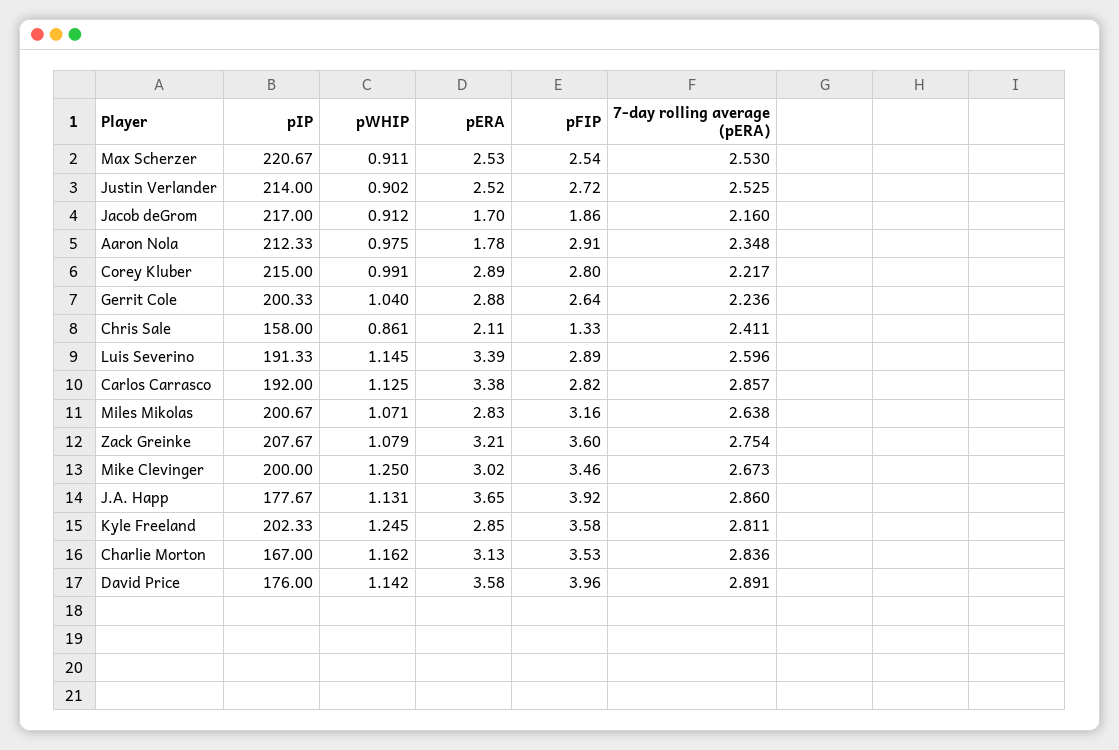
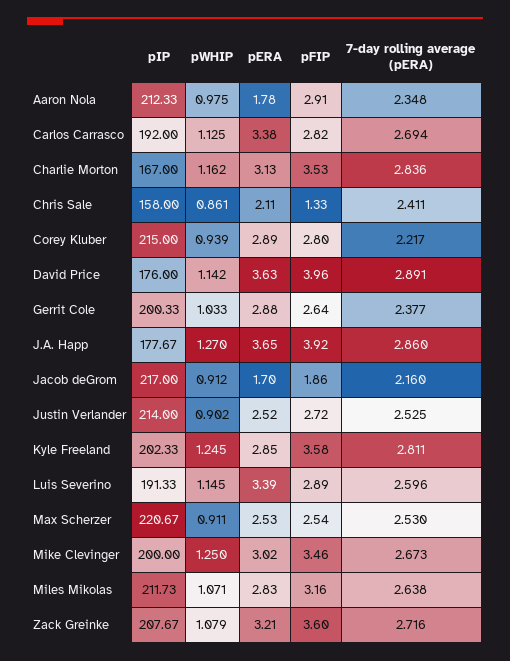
  {
    "pIP": {
      "Max Scherzer": 220.67,
      "Justin Verlander": 214,
      "Jacob deGrom": 217,
      "Aaron Nola": 212.33,
      "Corey Kluber": 215,
      "Gerrit Cole": 200.33,
      "Chris Sale": 158,
      "Luis Severino": 191.33,
      "Carlos Carrasco": 192,
-     "Miles Mikolas": 200.67,
+     "Miles Mikolas": 211.73,
      "Zack Greinke": 207.67,
      "Mike Clevinger": 200,
      "J.A. Happ": 177.67,
      "Kyle Freeland": 202.33,
      "Charlie Morton": 167,
      "David Price": 176
    },
    "pWHIP": {
      "Max Scherzer": 0.911,
      "Justin Verlander": 0.902,
      "Jacob deGrom": 0.912,
      "Aaron Nola": 0.975,
-     "Corey Kluber": 0.991,
+     "Corey Kluber": 0.939,
-     "Gerrit Cole": 1.04,
+     "Gerrit Cole": 1.033,
      "Chris Sale": 0.861,
      "Luis Severino": 1.145,
      "Carlos Carrasco": 1.125,
      "Miles Mikolas": 1.071,
      "Zack Greinke": 1.079,
      "Mike Clevinger": 1.25,
-     "J.A. Happ": 1.131,
+     "J.A. Happ": 1.27,
      "Kyle Freeland": 1.245,
      "Charlie Morton": 1.162,
      "David Price": 1.142
    },
    "pERA": {
      "Max Scherzer": 2.53,
      "Justin Verlander": 2.52,
      "Jacob deGrom": 1.7,
      "Aaron Nola": 1.78,
      "Corey Kluber": 2.89,
      "Gerrit Cole": 2.88,
      "Chris Sale": 2.11,
      "Luis Severino": 3.39,
      "Carlos Carrasco": 3.38,
      "Miles Mikolas": 2.83,
      "Zack Greinke": 3.21,
      "Mike Clevinger": 3.02,
      "J.A. Happ": 3.65,
      "Kyle Freeland": 2.85,
      "Charlie Morton": 3.13,
-     "David Price": 3.58
+     "David Price": 3.63
    },
    "pFIP": {
      "Max Scherzer": 2.54,
      "Justin Verlander": 2.72,
      "Jacob deGrom": 1.86,
      "Aaron Nola": 2.91,
      "Corey Kluber": 2.8,
      "Gerrit Cole": 2.64,
      "Chris Sale": 1.33,
      "Luis Severino": 2.89,
      "Carlos Carrasco": 2.82,
      "Miles Mikolas": 3.16,
      "Zack Greinke": 3.6,
      "Mike Clevinger": 3.46,
      "J.A. Happ": 3.92,
      "Kyle Freeland": 3.58,
      "Charlie Morton": 3.53,
      "David Price": 3.96
    },
    "7-day rolling average (pERA)": {
      "Max Scherzer": 2.53,
      "Justin Verlander": 2.525,
      "Jacob deGrom": 2.16,
      "Aaron Nola": 2.348,
      "Corey Kluber": 2.217,
-     "Gerrit Cole": 2.236,
+     "Gerrit Cole": 2.377,
      "Chris Sale": 2.411,
      "Luis Severino": 2.596,
-     "Carlos Carrasco": 2.857,
+     "Carlos Carrasco": 2.694,
      "Miles Mikolas": 2.638,
-     "Zack Greinke": 2.754,
+     "Zack Greinke": 2.716,
      "Mike Clevinger": 2.673,
      "J.A. Happ": 2.86,
      "Kyle Freeland": 2.811,
      "Charlie Morton": 2.836,
      "David Price": 2.891
    }
  }

